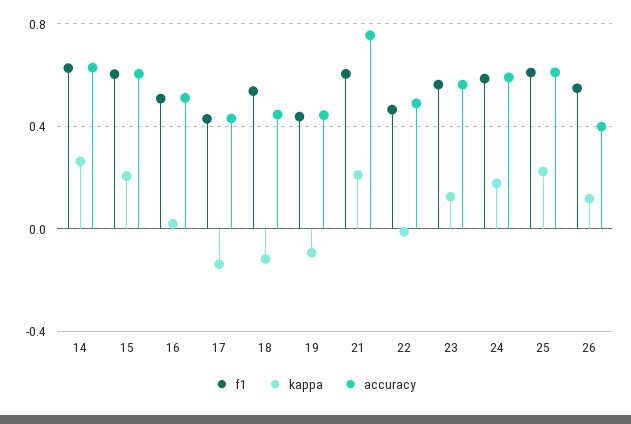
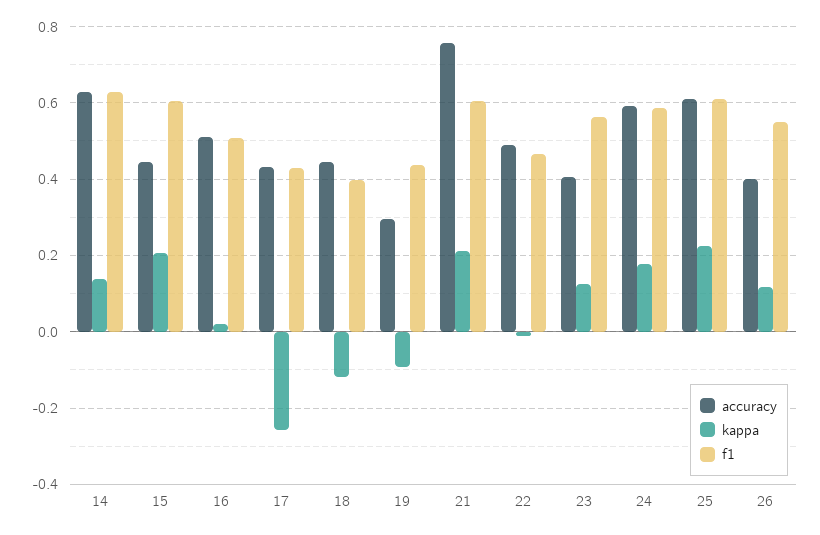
  {
    "f1": {
      "14": 0.62,
      "15": 0.6,
      "16": 0.5,
      "17": 0.42,
-     "18": 0.55,
+     "18": 0.4,
      "19": 0.44,
      "21": 0.6,
      "22": 0.46,
      "23": 0.56,
      "24": 0.58,
      "25": 0.62,
      "26": 0.54
    },
    "kappa": {
-     "14": 0.25,
+     "14": 0.14,
      "15": 0.2,
      "16": 0.02,
-     "17": -0.15,
+     "17": -0.26,
      "18": -0.12,
      "19": -0.1,
      "21": 0.22,
      "22": -0.02,
      "23": 0.12,
      "24": 0.18,
      "25": 0.22,
      "26": 0.12
    },
    "accuracy": {
      "14": 0.62,
-     "15": 0.6,
+     "15": 0.44,
      "16": 0.52,
      "17": 0.44,
      "18": 0.44,
-     "19": 0.45,
+     "19": 0.3,
      "21": 0.76,
      "22": 0.48,
-     "23": 0.55,
+     "23": 0.4,
      "24": 0.6,
      "25": 0.62,
      "26": 0.4
    }
  }

